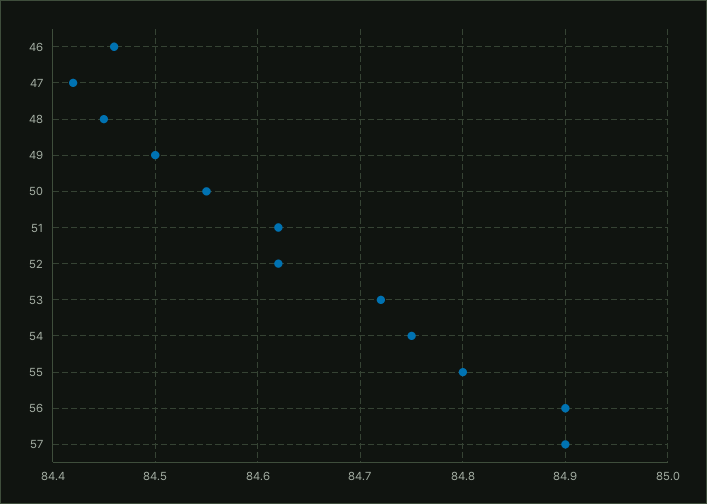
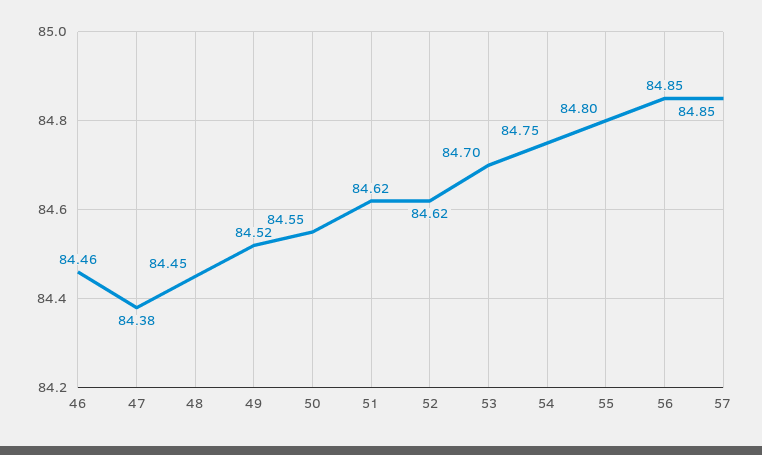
  {
    "46": 84.46,
-   "47": 84.42,
+   "47": 84.38,
    "48": 84.45,
-   "49": 84.5,
+   "49": 84.52,
    "50": 84.55,
    "51": 84.62,
    "52": 84.62,
-   "53": 84.72,
+   "53": 84.7,
    "54": 84.75,
    "55": 84.8,
-   "56": 84.9,
+   "56": 84.85,
-   "57": 84.9
+   "57": 84.85
  }

